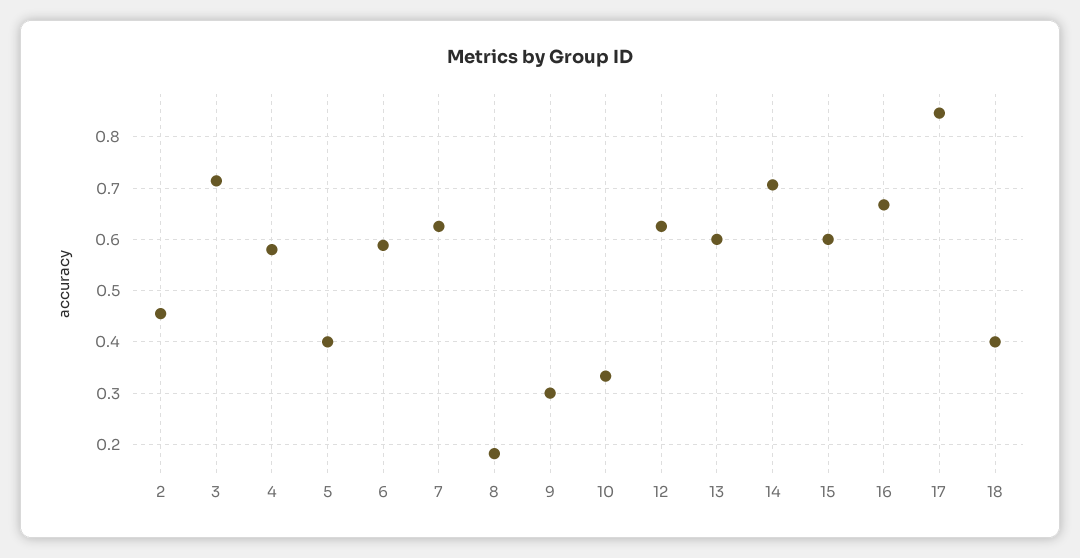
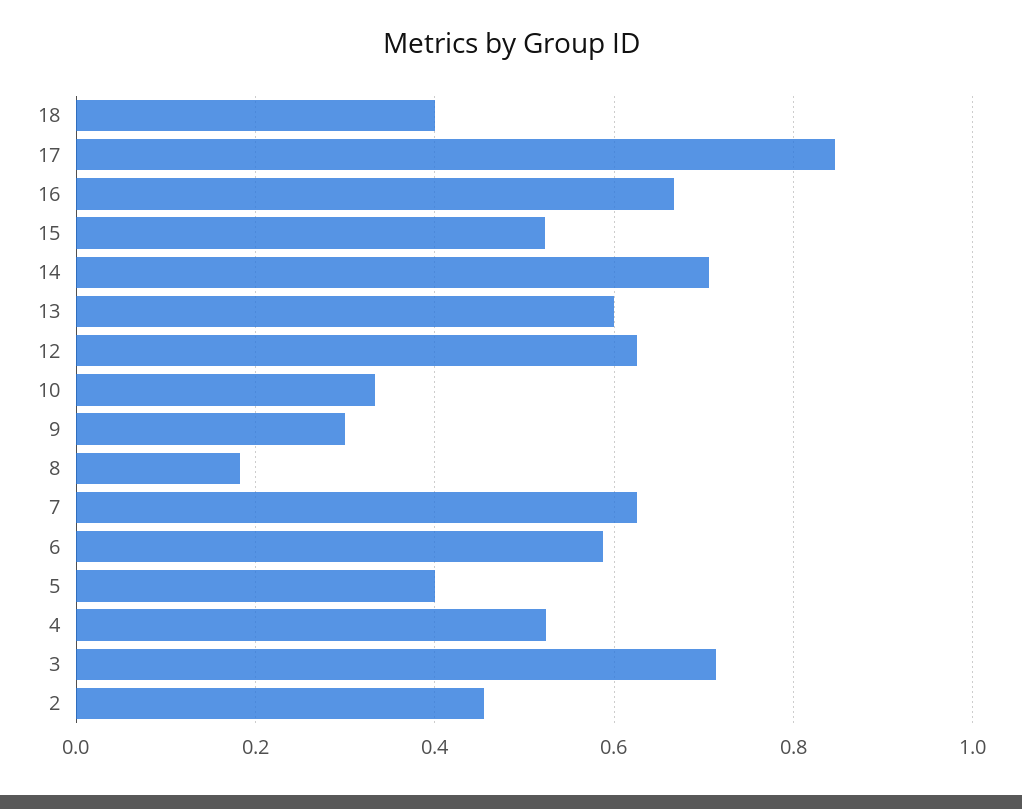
  {
    "2": 0.46,
    "3": 0.72,
-   "4": 0.58,
+   "4": 0.52,
    "5": 0.4,
    "6": 0.58,
    "7": 0.62,
    "8": 0.18,
    "9": 0.3,
    "10": 0.34,
    "12": 0.62,
    "13": 0.6,
    "14": 0.7,
-   "15": 0.6,
+   "15": 0.52,
    "16": 0.66,
    "17": 0.84,
    "18": 0.4
  }

